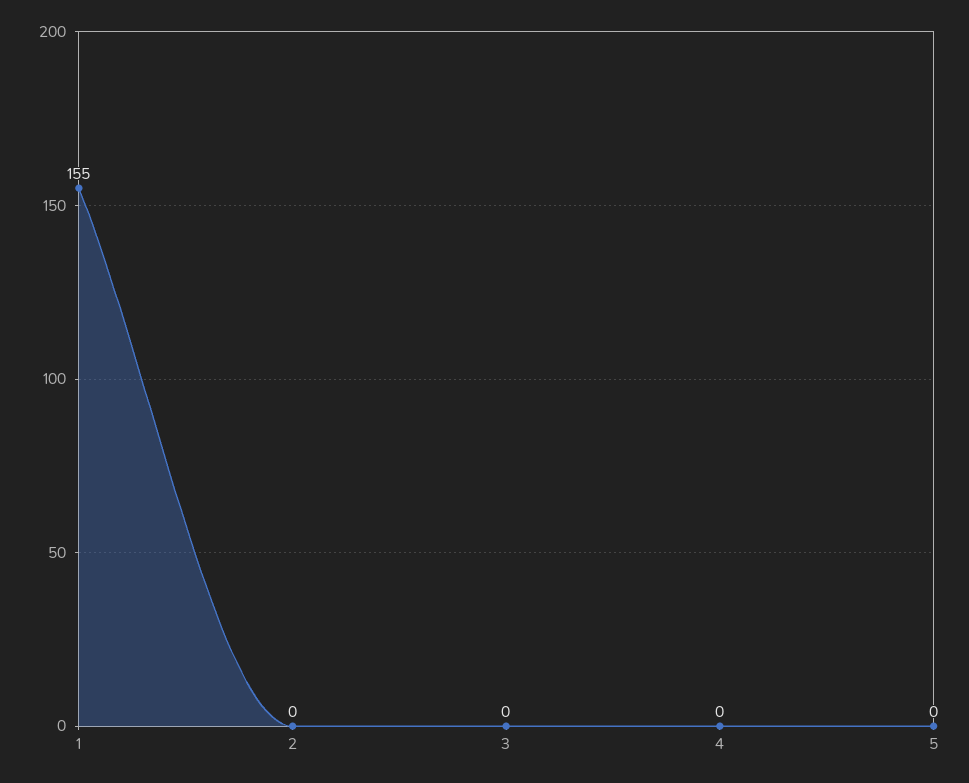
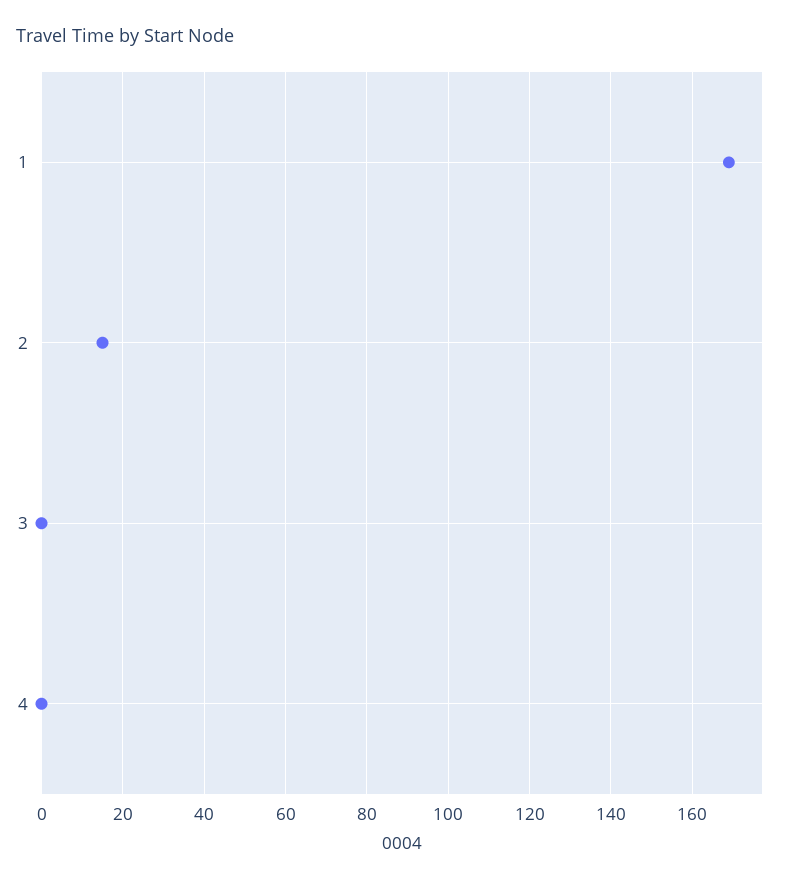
  {
-   "1": 155,
+   "1": 170,
-   "2": 0,
+   "2": 15,
    "3": 0,
-   "4": 0,
+   "4": 0
-   "5": 0
  }

